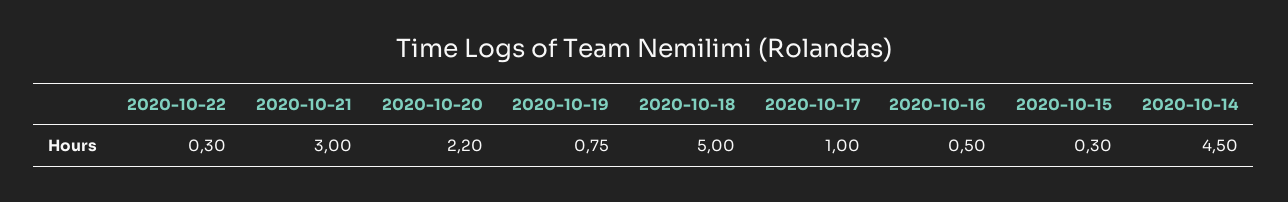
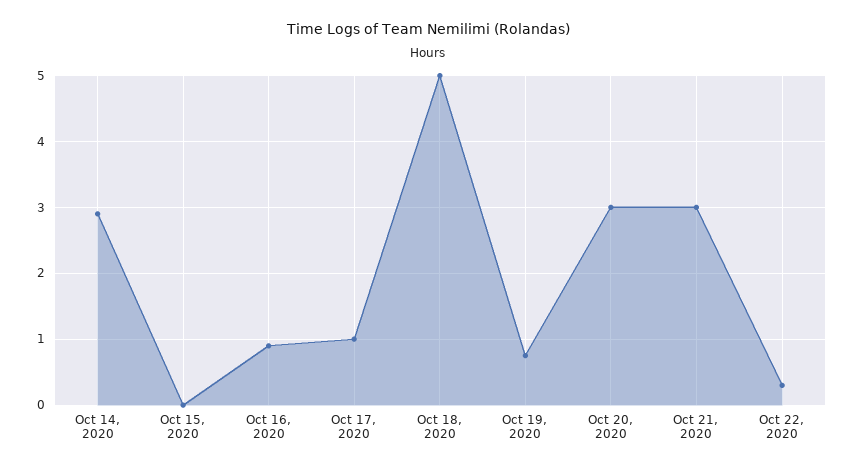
  {
    "2020-10-22": 0.3,
    "2020-10-21": 3,
-   "2020-10-20": 2.2,
+   "2020-10-20": 3,
    "2020-10-19": 0.75,
    "2020-10-18": 5,
    "2020-10-17": 1,
-   "2020-10-16": 0.5,
+   "2020-10-16": 0.9,
-   "2020-10-15": 0.3,
+   "2020-10-15": 0,
-   "2020-10-14": 4.5
+   "2020-10-14": 2.9
  }

